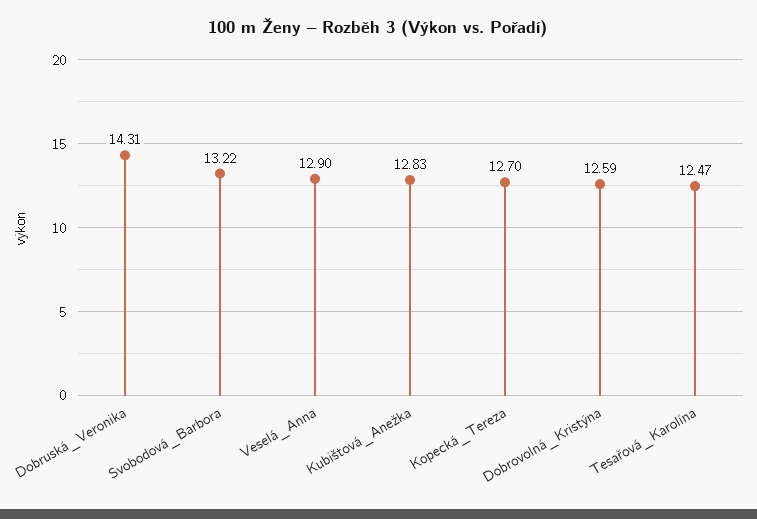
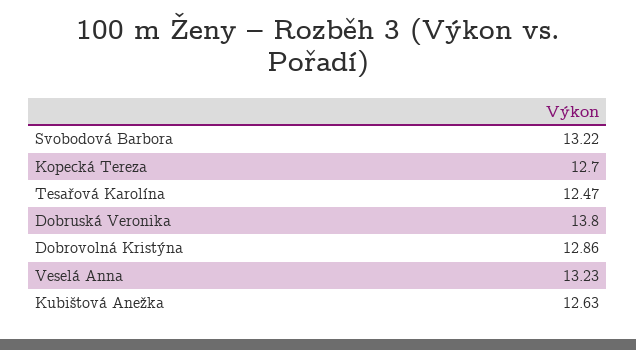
  {
-   "Dobruská_Veronika": 14.31,
+   "Dobruská_Veronika": 13.8,
    "Svobodová_Barbora": 13.22,
-   "Veselá_Anna": 12.9,
+   "Veselá_Anna": 13.23,
-   "Kubištová_Anežka": 12.83,
+   "Kubištová_Anežka": 12.63,
    "Kopecká_Tereza": 12.7,
-   "Dobrovolná_Kristýna": 12.59,
+   "Dobrovolná_Kristýna": 12.86,
    "Tesařová_Karolína": 12.47
  }

